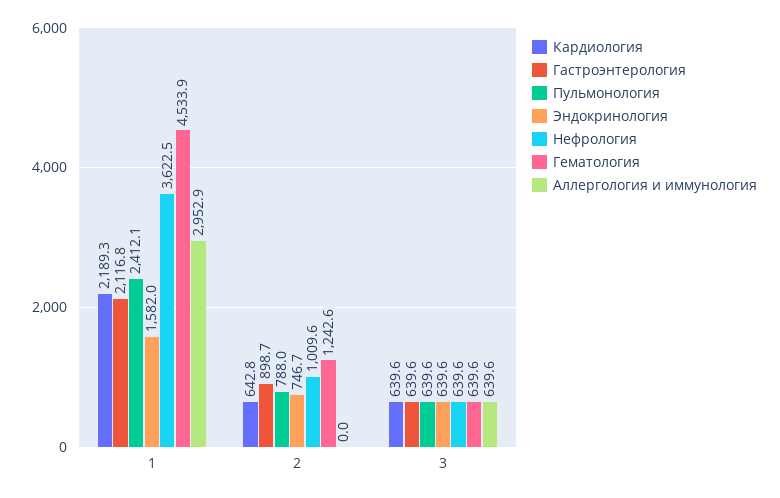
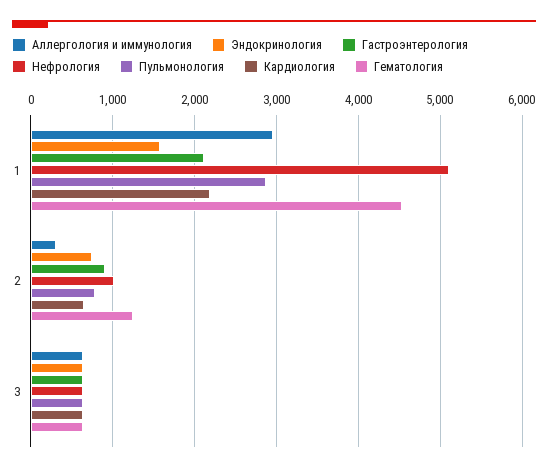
  {
    "Кардиология": {
      "1": 2189.3,
      "2": 642.8,
      "3": 639.6
    },
    "Гастроэнтерология": {
      "1": 2116.8,
      "2": 898.7,
      "3": 639.6
    },
    "Пульмонология": {
-     "1": 2412.1,
+     "1": 2900,
      "2": 788,
      "3": 639.6
    },
    "Эндокринология": {
      "1": 1582,
      "2": 746.7,
      "3": 639.6
    },
    "Нефрология": {
-     "1": 3622.5,
+     "1": 5100,
      "2": 1009.6,
      "3": 639.6
    },
    "Гематология": {
      "1": 4533.9,
      "2": 1242.6,
      "3": 639.6
    },
    "Аллергология и иммунология": {
      "1": 2952.9,
-     "2": 0,
+     "2": 300,
      "3": 639.6
    }
  }

